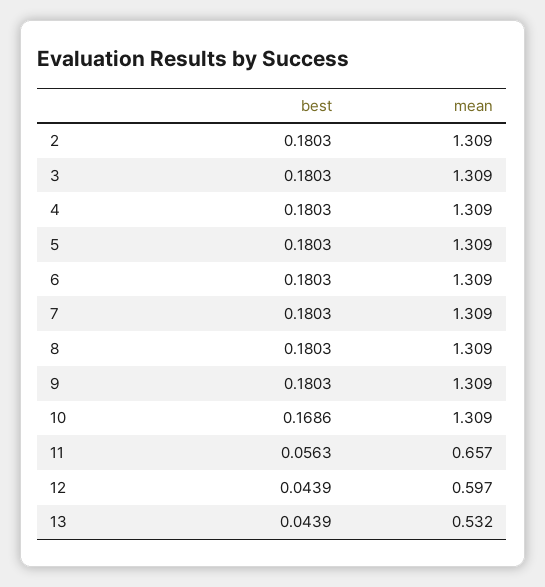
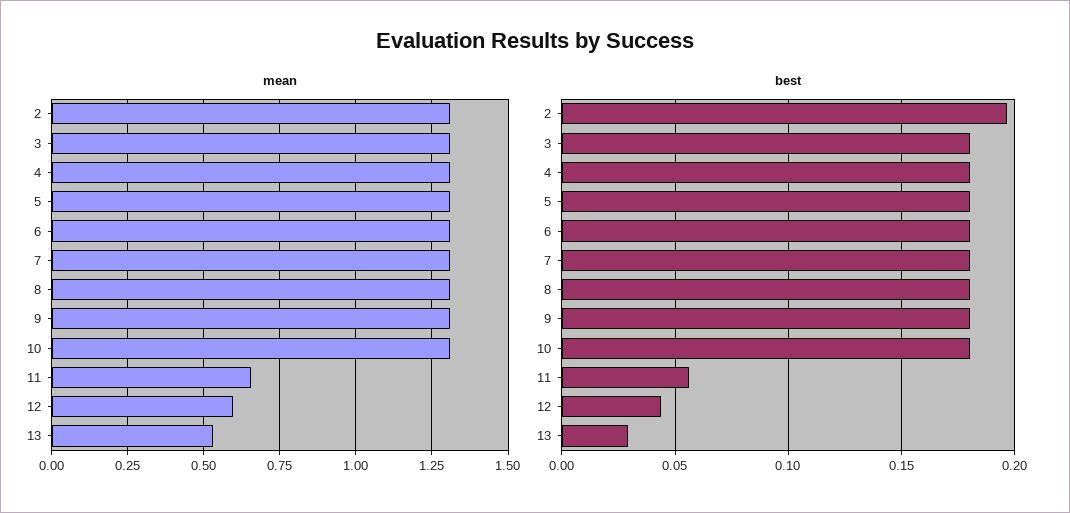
  {
    "best": {
-     "2": 0.1803,
+     "2": 0.195,
      "3": 0.1803,
      "4": 0.1803,
      "5": 0.1803,
      "6": 0.1803,
      "7": 0.1803,
      "8": 0.1803,
      "9": 0.1803,
-     "10": 0.1686,
+     "10": 0.18,
      "11": 0.0563,
      "12": 0.0439,
-     "13": 0.0439
+     "13": 0.03
    },
    "mean": {
      "2": 1.309,
      "3": 1.309,
      "4": 1.309,
      "5": 1.309,
      "6": 1.309,
      "7": 1.309,
      "8": 1.309,
      "9": 1.309,
      "10": 1.309,
      "11": 0.657,
      "12": 0.597,
      "13": 0.532
    }
  }

